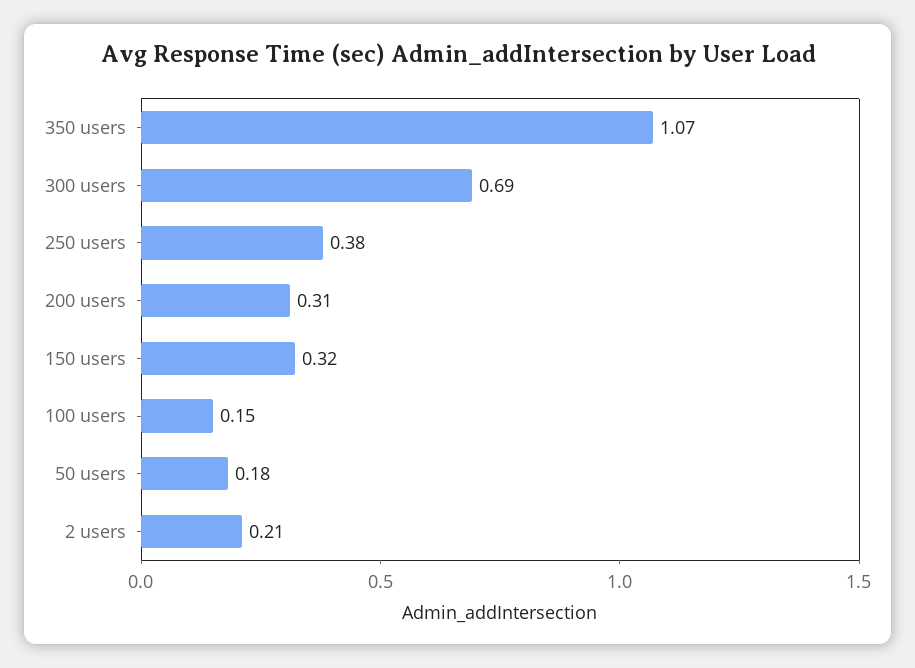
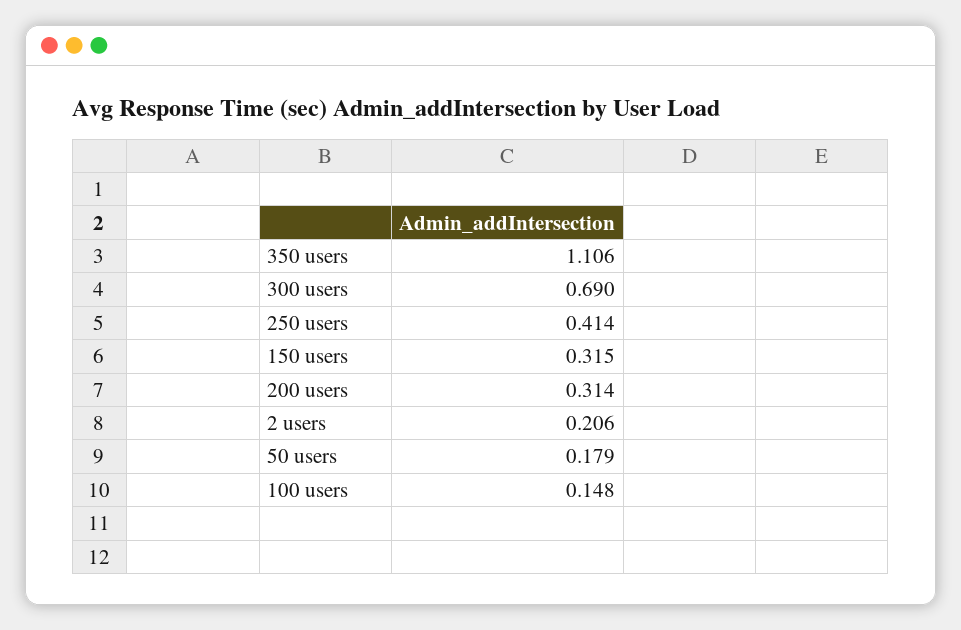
  {
-   "350 users": 1.07,
+   "350 users": 1.106,
    "300 users": 0.69,
-   "250 users": 0.38,
+   "250 users": 0.414,
    "200 users": 0.314,
    "150 users": 0.315,
    "100 users": 0.148,
    "50 users": 0.179,
    "2 users": 0.206
  }

